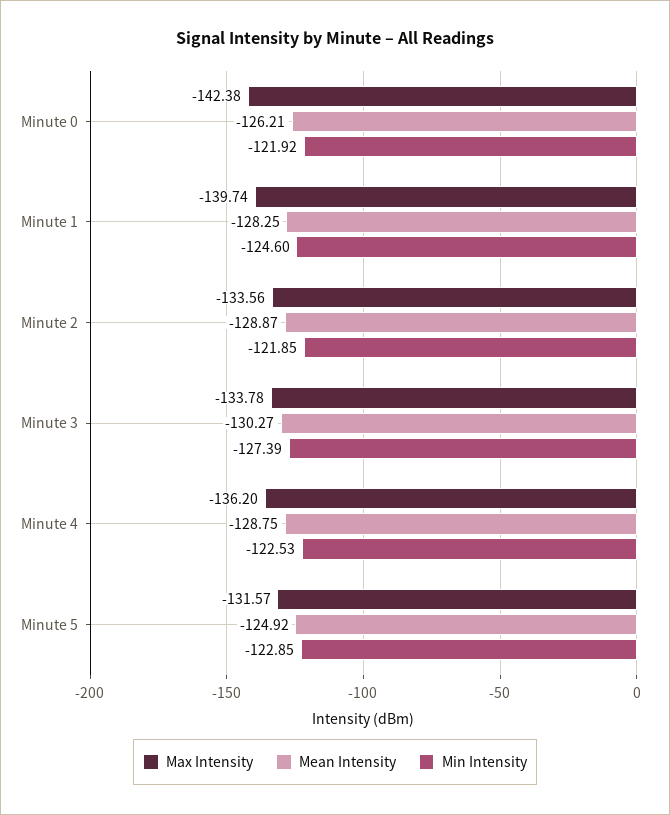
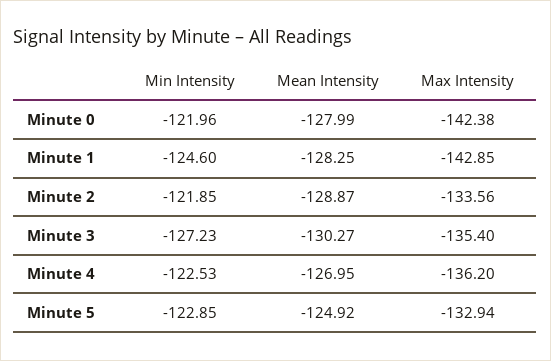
  {
    "Max Intensity": {
      "Minute 0": -142.38,
-     "Minute 1": -139.74,
+     "Minute 1": -142.85,
      "Minute 2": -133.56,
-     "Minute 3": -133.78,
+     "Minute 3": -135.4,
      "Minute 4": -136.2,
-     "Minute 5": -131.57
+     "Minute 5": -132.94
    },
    "Mean Intensity": {
-     "Minute 0": -126.21,
+     "Minute 0": -127.99,
      "Minute 1": -128.25,
      "Minute 2": -128.87,
      "Minute 3": -130.27,
-     "Minute 4": -128.75,
+     "Minute 4": -126.95,
      "Minute 5": -124.92
    },
    "Min Intensity": {
-     "Minute 0": -121.92,
+     "Minute 0": -121.96,
      "Minute 1": -124.6,
      "Minute 2": -121.85,
-     "Minute 3": -127.39,
+     "Minute 3": -127.23,
      "Minute 4": -122.53,
      "Minute 5": -122.85
    }
  }

